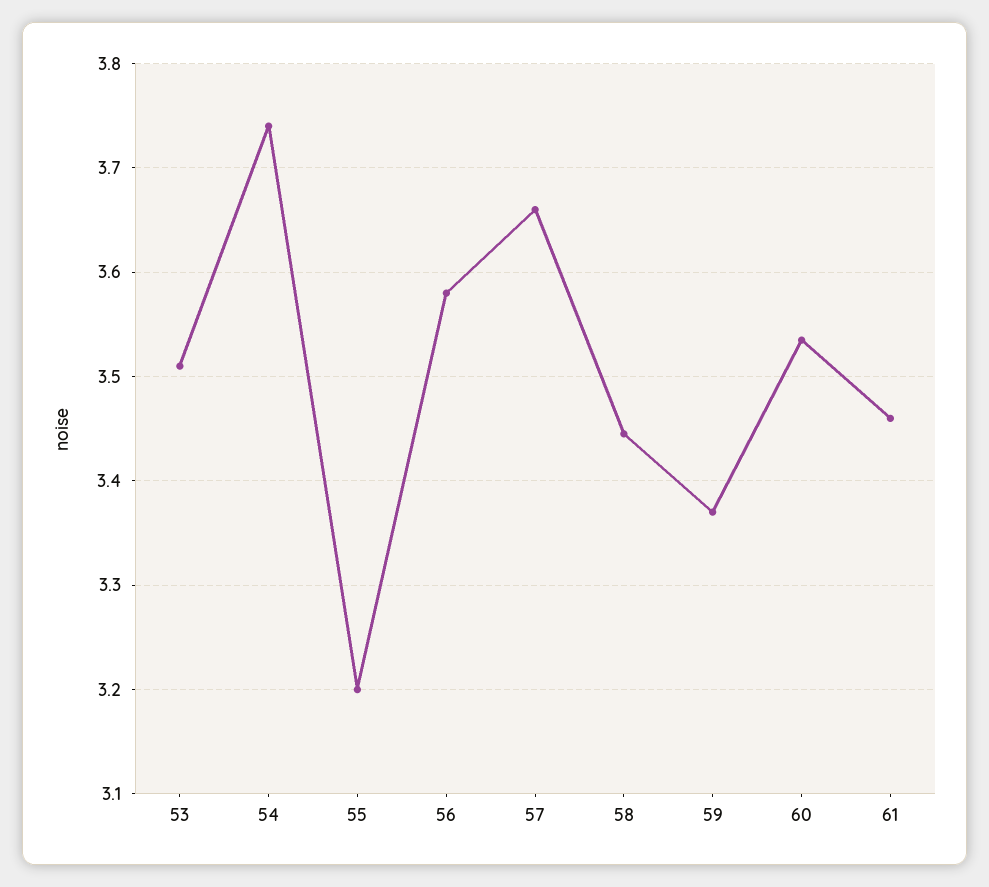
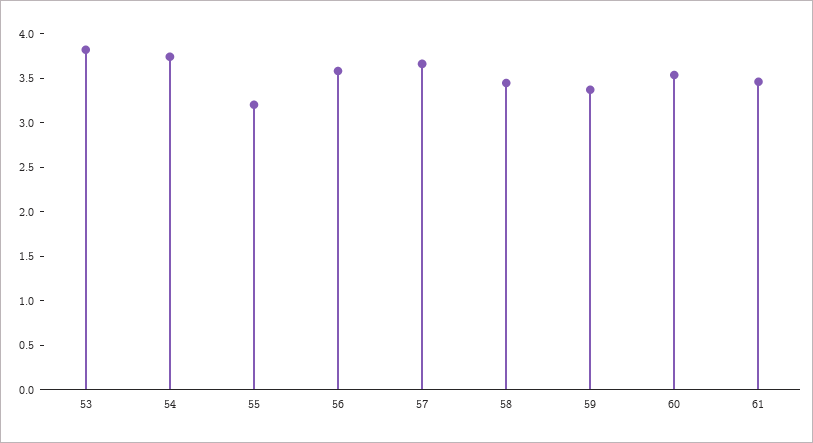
  {
-   "53": 3.51,
+   "53": 3.8,
    "54": 3.74,
    "55": 3.2,
    "56": 3.58,
    "57": 3.66,
    "58": 3.45,
    "59": 3.37,
    "60": 3.54,
    "61": 3.46
  }

